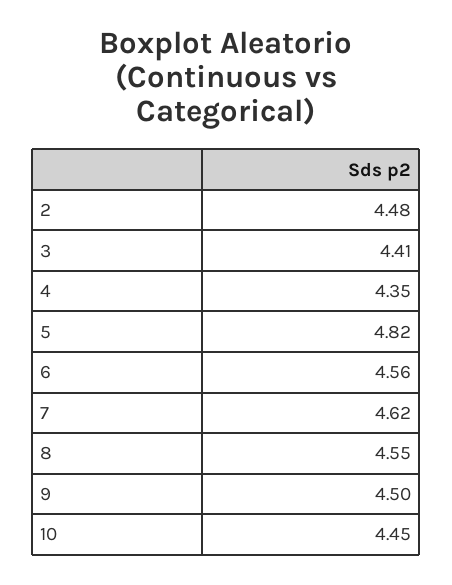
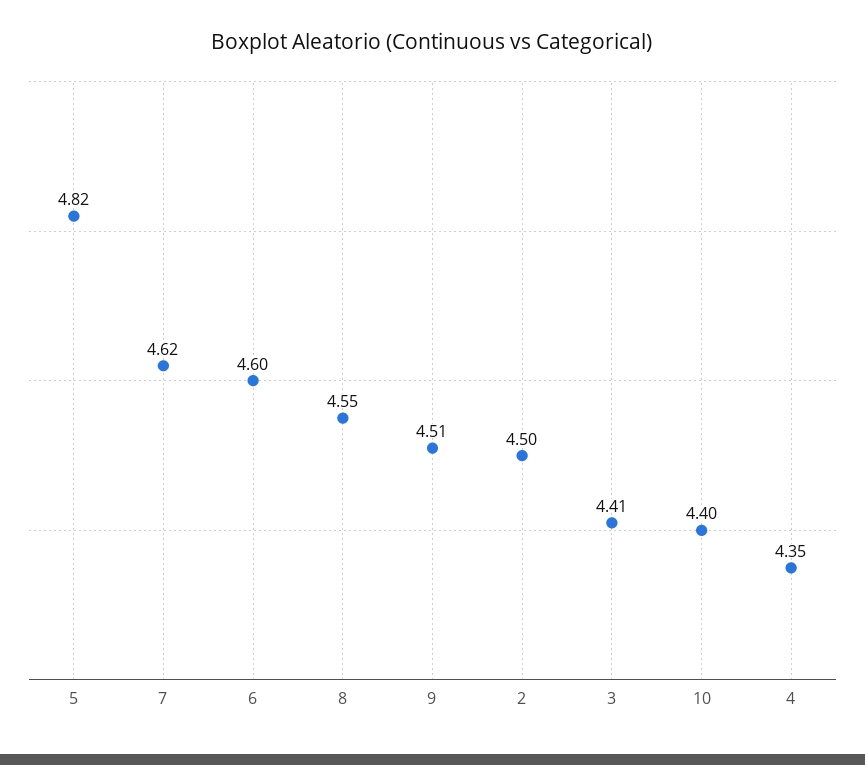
  {
-   "2": 4.48,
+   "2": 4.5,
    "3": 4.41,
    "4": 4.35,
    "5": 4.82,
-   "6": 4.56,
+   "6": 4.6,
    "7": 4.62,
    "8": 4.55,
-   "9": 4.5,
+   "9": 4.51,
-   "10": 4.45
+   "10": 4.4
  }

